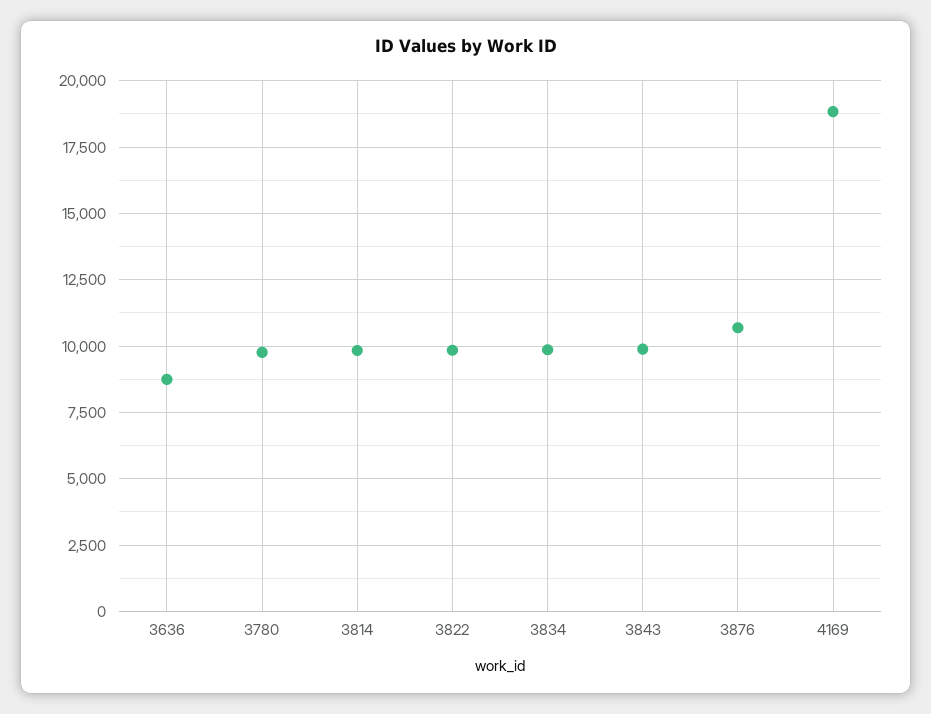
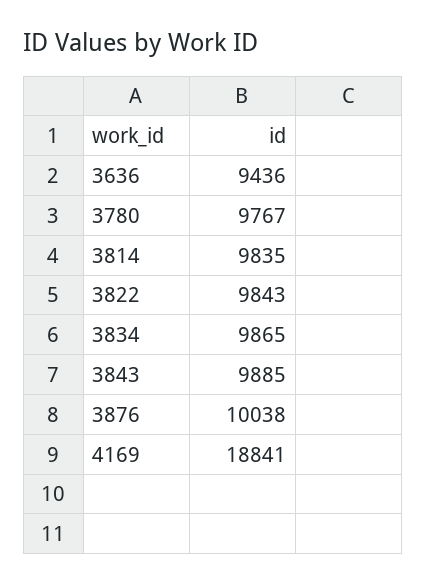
  {
-   "3636": 8750,
+   "3636": 9436,
    "3780": 9767,
    "3814": 9835,
    "3822": 9843,
    "3834": 9865,
    "3843": 9885,
-   "3876": 10750,
+   "3876": 10038,
    "4169": 18841
  }

